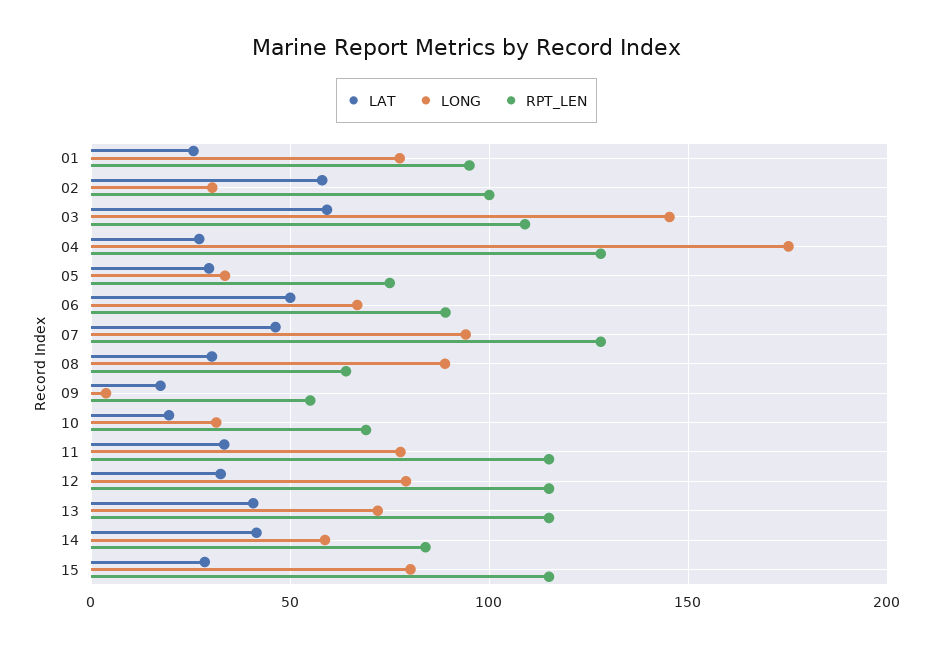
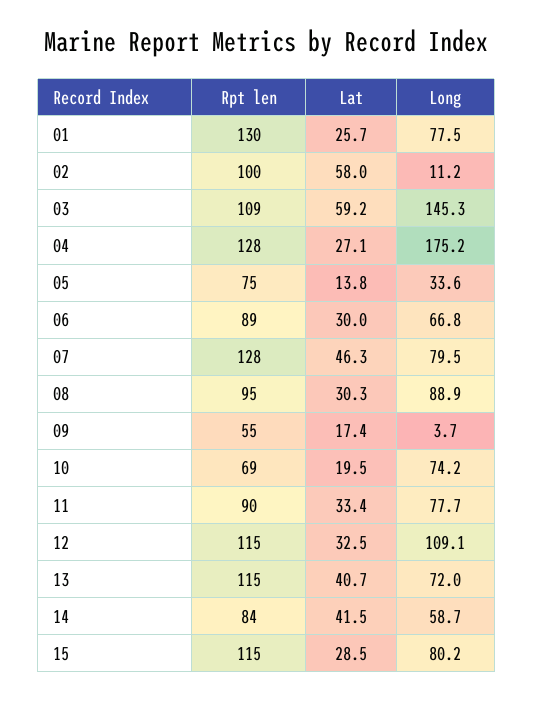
  {
    "LAT": {
      "01": 25.7,
      "02": 58,
      "03": 59.2,
      "04": 27.1,
-     "05": 30,
+     "05": 13.8,
-     "06": 50,
+     "06": 30,
      "07": 46.3,
      "08": 30.3,
      "09": 17.4,
      "10": 19.5,
      "11": 33.4,
      "12": 32.5,
      "13": 40.7,
      "14": 41.5,
      "15": 28.5
    },
    "LONG": {
      "01": 77.5,
-     "02": 30,
+     "02": 11.2,
      "03": 145.3,
      "04": 175.2,
      "05": 33.6,
      "06": 66.8,
-     "07": 95,
+     "07": 79.5,
      "08": 88.9,
      "09": 3.7,
-     "10": 30,
+     "10": 74.2,
      "11": 77.7,
-     "12": 80,
+     "12": 109.1,
      "13": 72,
      "14": 58.7,
      "15": 80.2
    },
    "RPT_LEN": {
-     "01": 95,
+     "01": 130,
      "02": 100,
      "03": 109,
      "04": 128,
      "05": 75,
      "06": 89,
      "07": 128,
-     "08": 65,
+     "08": 95,
      "09": 55,
      "10": 69,
-     "11": 115,
+     "11": 90,
      "12": 115,
      "13": 115,
      "14": 84,
      "15": 115
    }
  }

